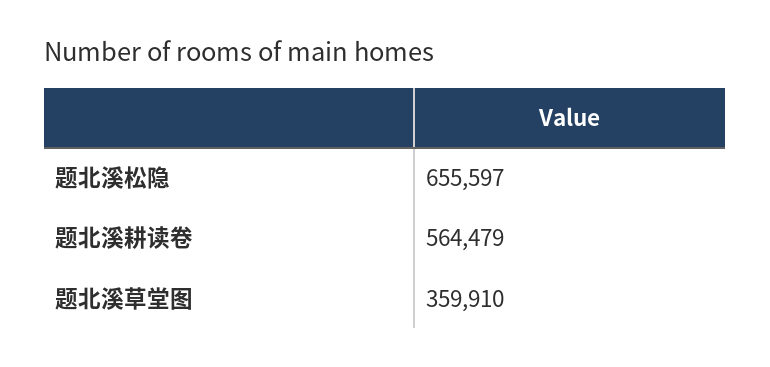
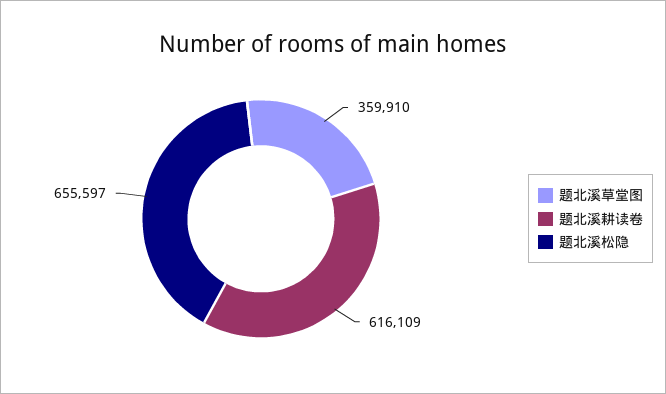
  {
    "题北溪松隐": 655597,
-   "题北溪耕读卷": 564479,
+   "题北溪耕读卷": 616109,
    "题北溪草堂图": 359910
  }

